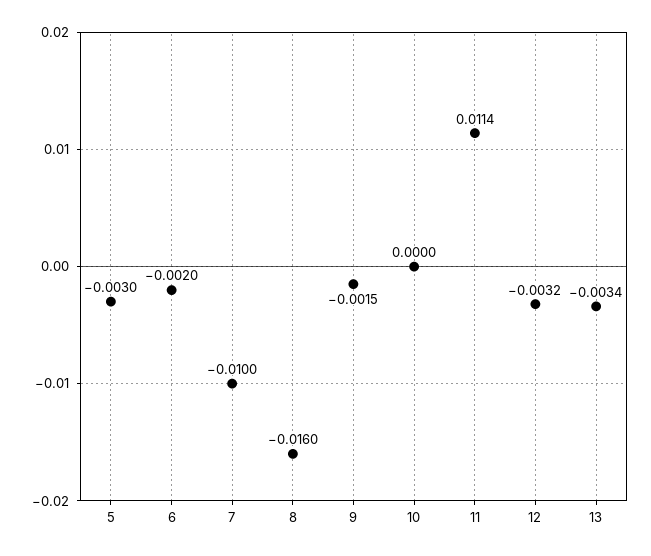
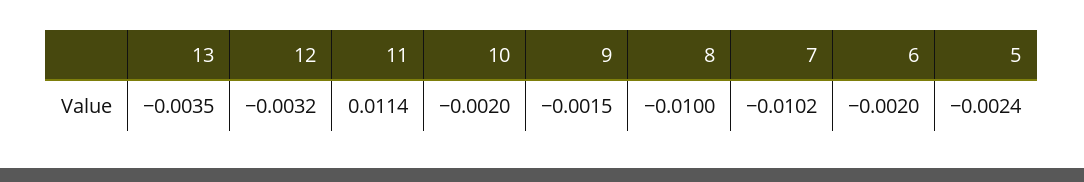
  {
-   "5": -0.003,
+   "5": -0.0024,
    "6": -0.002,
-   "7": -0.01,
+   "7": -0.0102,
-   "8": -0.016,
+   "8": -0.01,
    "9": -0.0015,
-   "10": 0,
+   "10": -0.002,
    "11": 0.0114,
    "12": -0.0032,
-   "13": -0.0034
+   "13": -0.0035
  }

